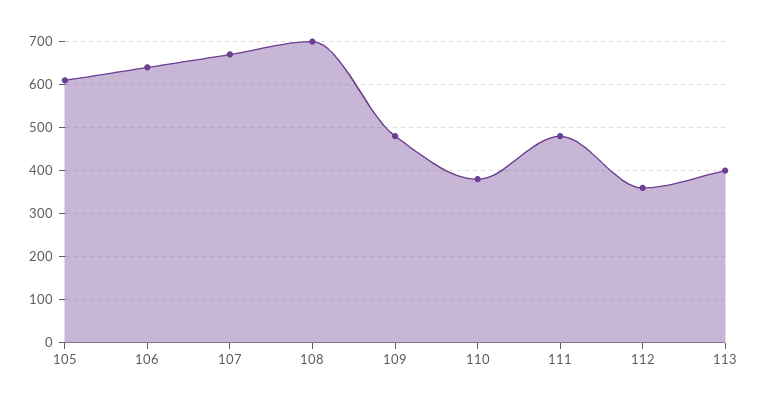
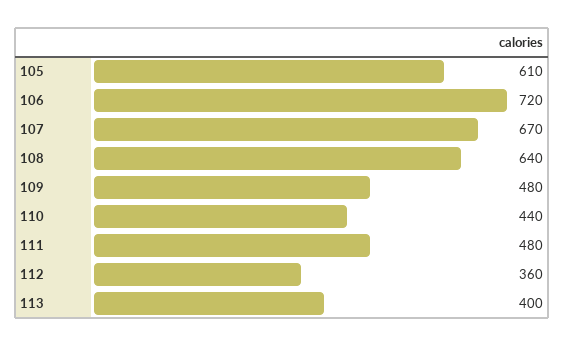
  {
    "105": 610,
-   "106": 640,
+   "106": 720,
    "107": 670,
-   "108": 700,
+   "108": 640,
    "109": 480,
-   "110": 380,
+   "110": 440,
    "111": 480,
    "112": 360,
    "113": 400
  }

